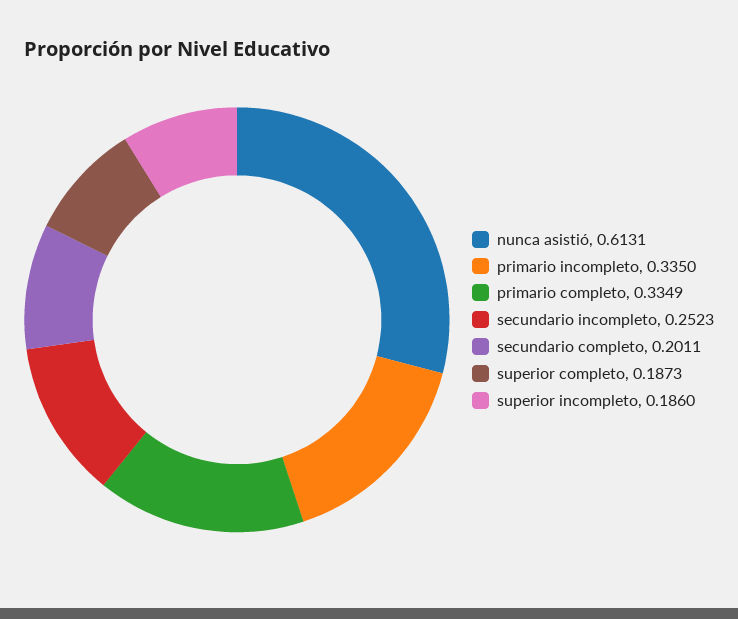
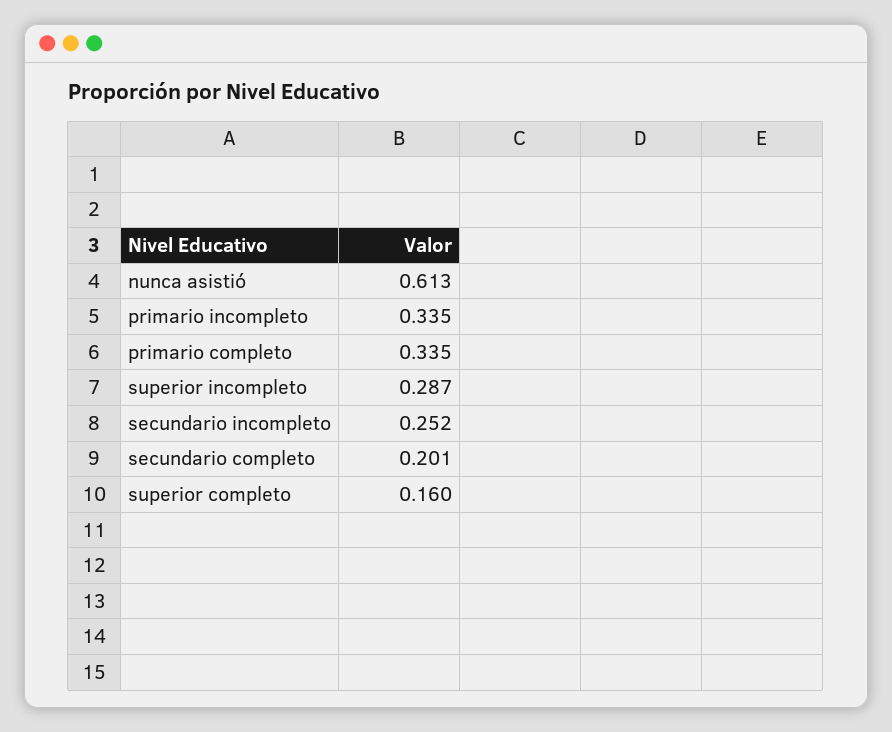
  {
    "nunca asistió": 0.6131,
    "primario incompleto": 0.335,
    "primario completo": 0.3349,
    "secundario incompleto": 0.2523,
    "secundario completo": 0.2011,
-   "superior completo": 0.1873,
+   "superior completo": 0.16,
-   "superior incompleto": 0.186
+   "superior incompleto": 0.287
  }

